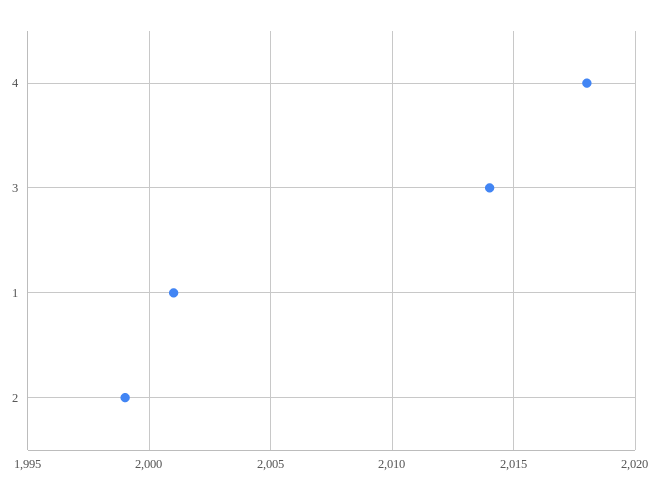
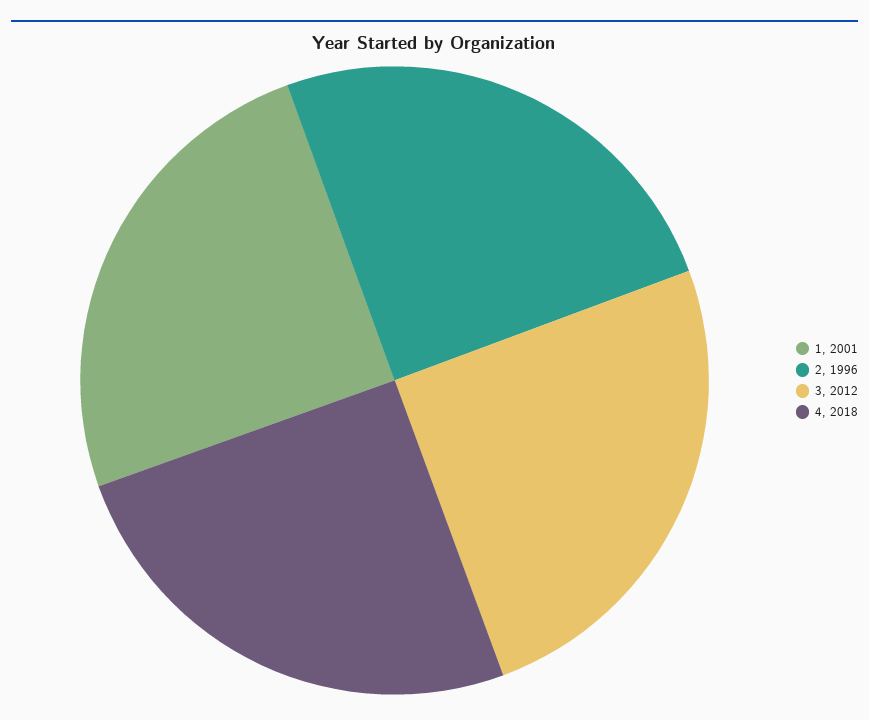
  {
    "4": 2018,
-   "3": 2014,
+   "3": 2012,
    "1": 2001,
-   "2": 1999
+   "2": 1996
  }

